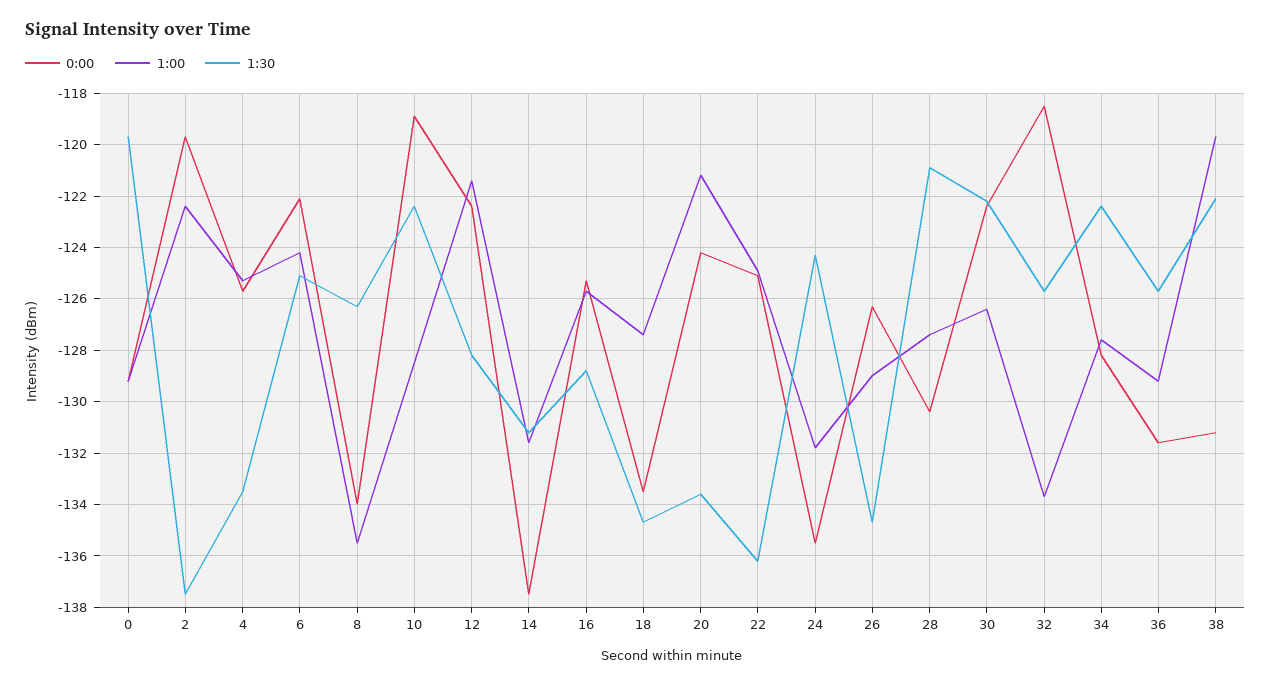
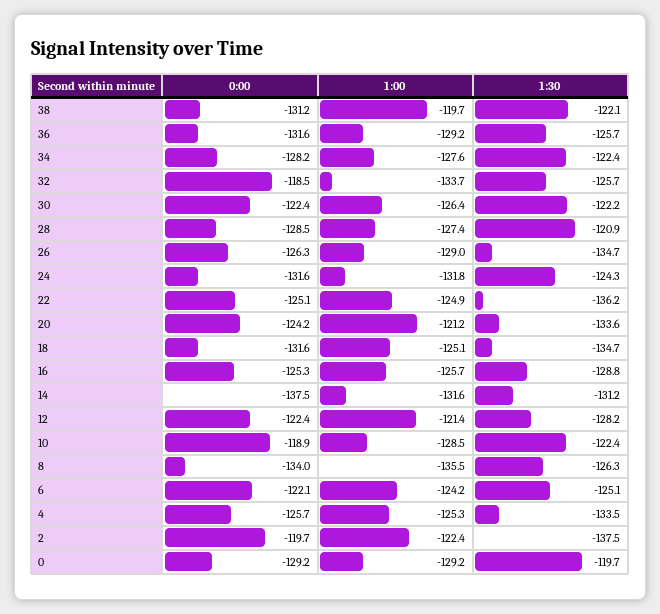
  {
    "0:00": {
      "0": -129.2,
      "2": -119.7,
      "4": -125.7,
      "6": -122.1,
      "8": -134,
      "10": -118.9,
      "12": -122.4,
      "14": -137.5,
      "16": -125.3,
-     "18": -133.5,
+     "18": -131.6,
      "20": -124.2,
      "22": -125.1,
-     "24": -135.5,
+     "24": -131.6,
      "26": -126.3,
-     "28": -130.5,
+     "28": -128.5,
      "30": -122.4,
      "32": -118.5,
      "34": -128.2,
      "36": -131.6,
      "38": -131.2
    },
    "1:00": {
      "0": -129.2,
      "2": -122.4,
      "4": -125.3,
      "6": -124.2,
      "8": -135.5,
      "10": -128.5,
      "12": -121.4,
      "14": -131.6,
      "16": -125.7,
-     "18": -127.5,
+     "18": -125.1,
      "20": -121.2,
      "22": -124.9,
      "24": -131.8,
      "26": -129,
      "28": -127.4,
      "30": -126.4,
      "32": -133.7,
      "34": -127.6,
      "36": -129.2,
      "38": -119.7
    },
    "1:30": {
      "0": -119.7,
      "2": -137.5,
      "4": -133.5,
      "6": -125.1,
      "8": -126.3,
      "10": -122.4,
      "12": -128.2,
      "14": -131.2,
      "16": -128.8,
      "18": -134.7,
      "20": -133.6,
      "22": -136.2,
      "24": -124.3,
      "26": -134.7,
      "28": -120.9,
      "30": -122.2,
      "32": -125.7,
      "34": -122.4,
      "36": -125.7,
      "38": -122.1
    }
  }

